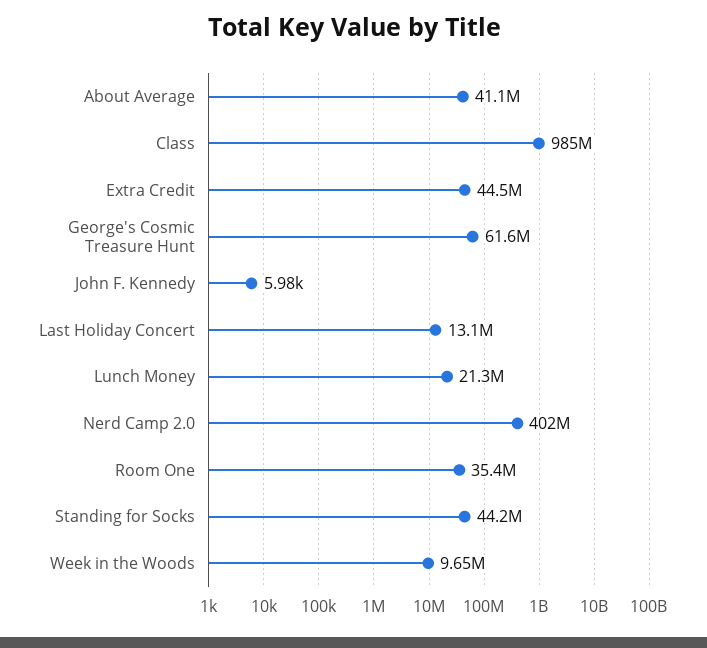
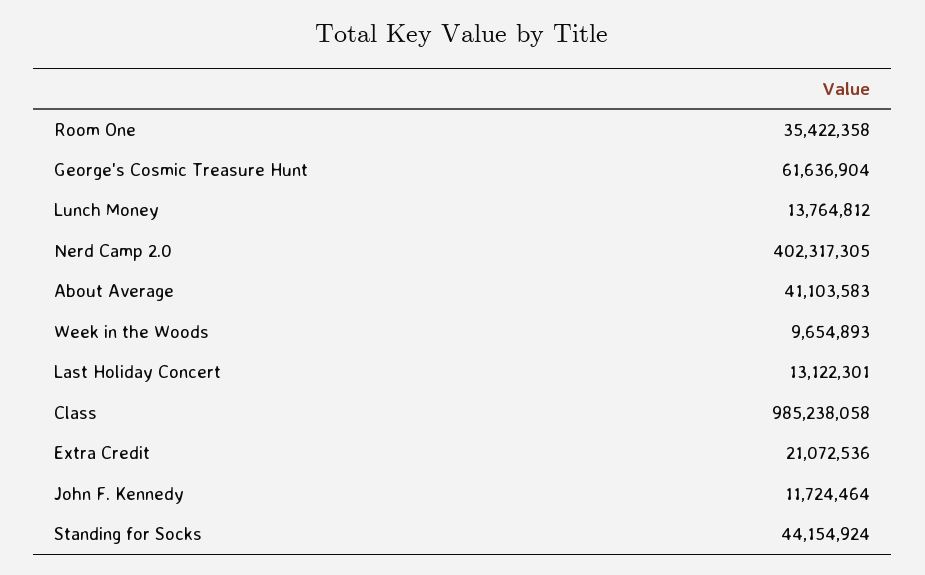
  {
    "About Average": 41103583,
    "Class": 985238058,
-   "Extra Credit": 44500000,
+   "Extra Credit": 21072536,
    "George's Cosmic Treasure Hunt": 61636904,
-   "John F. Kennedy": 5980,
+   "John F. Kennedy": 11724464,
    "Last Holiday Concert": 13122301,
-   "Lunch Money": 21300000,
+   "Lunch Money": 13764812,
    "Nerd Camp 2.0": 402317305,
    "Room One": 35422358,
    "Standing for Socks": 44154924,
    "Week in the Woods": 9654893
  }

